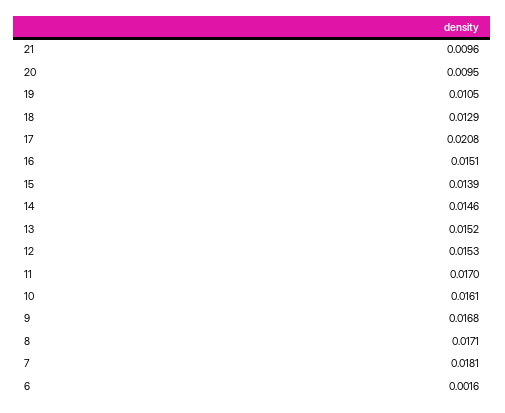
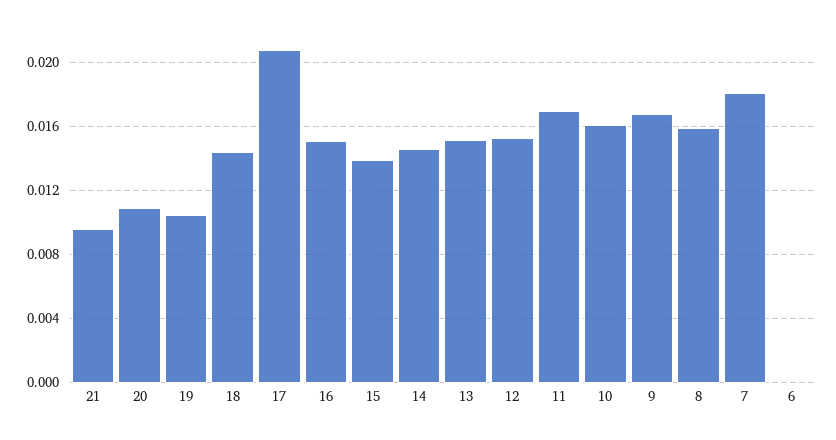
  {
    "21": 0.0096,
-   "20": 0.0095,
+   "20": 0.011,
    "19": 0.0105,
-   "18": 0.0129,
+   "18": 0.0145,
    "17": 0.0208,
    "16": 0.0151,
    "15": 0.0139,
    "14": 0.0146,
    "13": 0.0152,
    "12": 0.0153,
    "11": 0.017,
    "10": 0.0161,
    "9": 0.0168,
-   "8": 0.0171,
+   "8": 0.016,
    "7": 0.0181,
-   "6": 0.0016
+   "6": 0
  }

